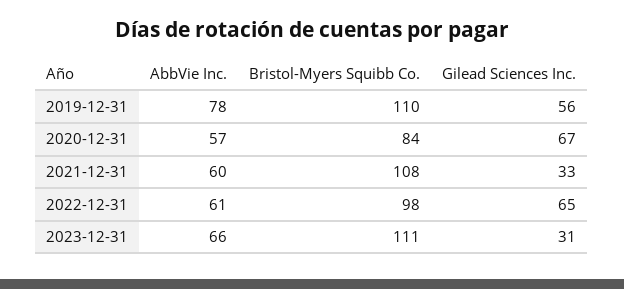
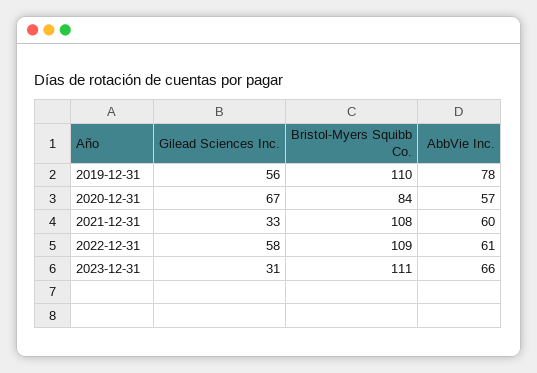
  {
    "AbbVie Inc.": {
      "2019-12-31": 78,
      "2020-12-31": 57,
      "2021-12-31": 60,
      "2022-12-31": 61,
      "2023-12-31": 66
    },
    "Bristol-Myers Squibb Co.": {
      "2019-12-31": 110,
      "2020-12-31": 84,
      "2021-12-31": 108,
-     "2022-12-31": 98,
+     "2022-12-31": 109,
      "2023-12-31": 111
    },
    "Gilead Sciences Inc.": {
      "2019-12-31": 56,
      "2020-12-31": 67,
      "2021-12-31": 33,
-     "2022-12-31": 65,
+     "2022-12-31": 58,
      "2023-12-31": 31
    }
  }

